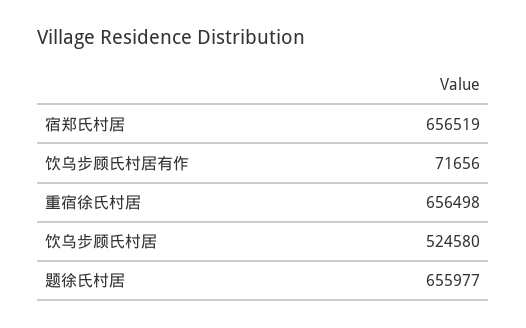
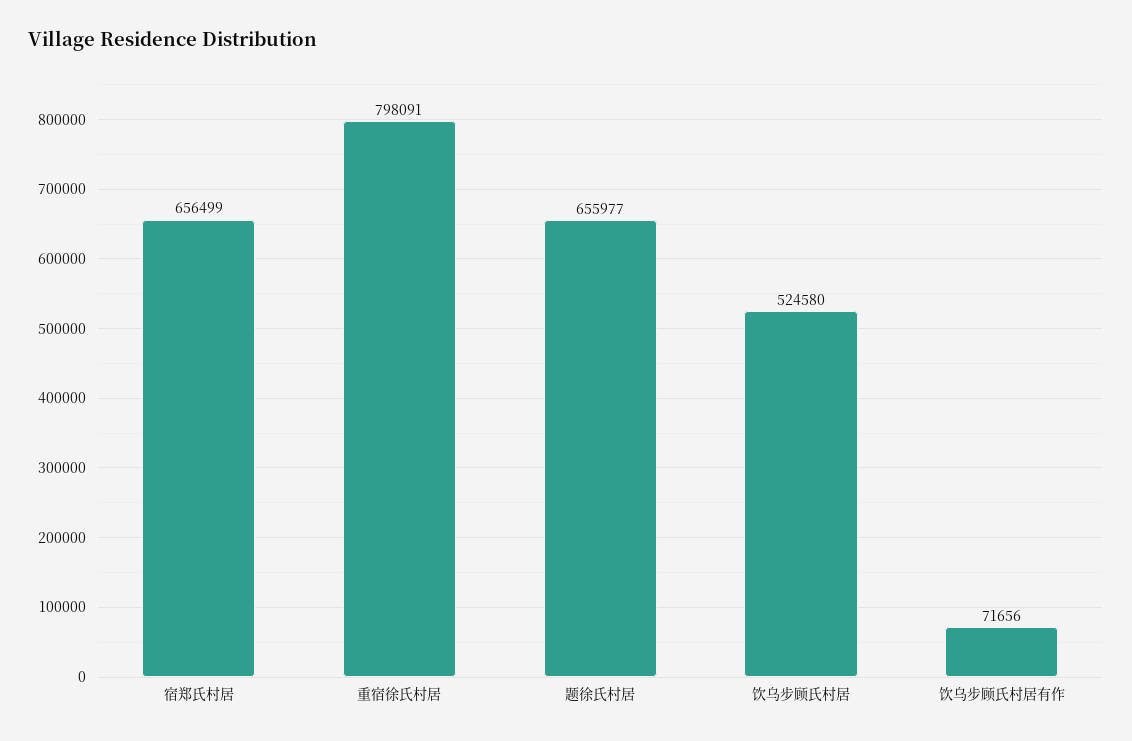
  {
-   "宿郑氏村居": 656519,
+   "宿郑氏村居": 656499,
    "饮乌步顾氏村居有作": 71656,
-   "重宿徐氏村居": 656498,
+   "重宿徐氏村居": 798091,
    "饮乌步顾氏村居": 524580,
    "题徐氏村居": 655977
  }

